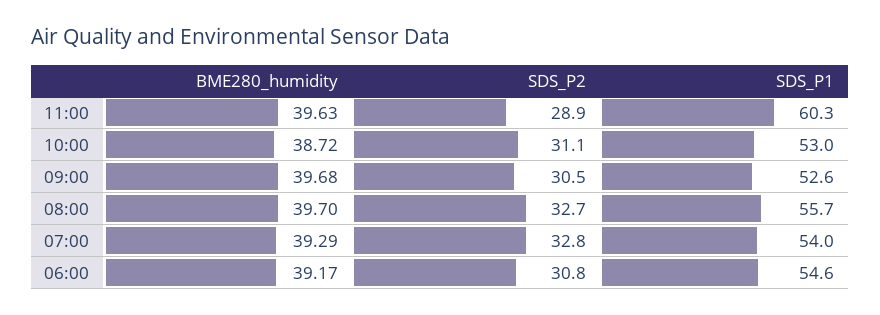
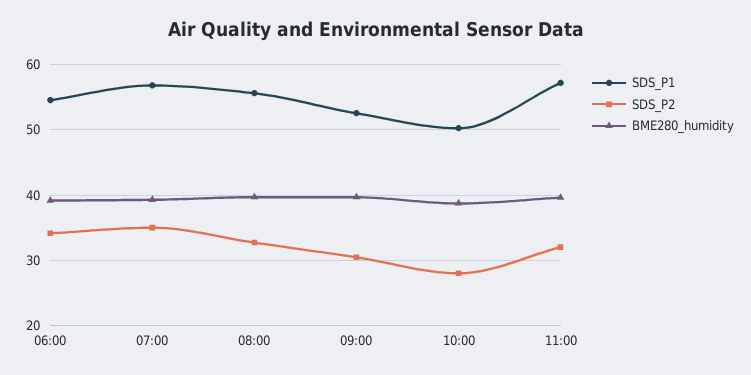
  {
    "BME280_humidity": {
      "11:00": 39.63,
      "10:00": 38.72,
      "09:00": 39.68,
      "08:00": 39.7,
      "07:00": 39.29,
      "06:00": 39.17
    },
    "SDS_P2": {
-     "11:00": 28.9,
+     "11:00": 32,
-     "10:00": 31.1,
+     "10:00": 28,
      "09:00": 30.5,
      "08:00": 32.7,
-     "07:00": 32.8,
+     "07:00": 35,
-     "06:00": 30.8
+     "06:00": 34
    },
    "SDS_P1": {
-     "11:00": 60.3,
+     "11:00": 57,
-     "10:00": 53,
+     "10:00": 50,
      "09:00": 52.6,
      "08:00": 55.7,
-     "07:00": 54,
+     "07:00": 57,
      "06:00": 54.6
    }
  }

